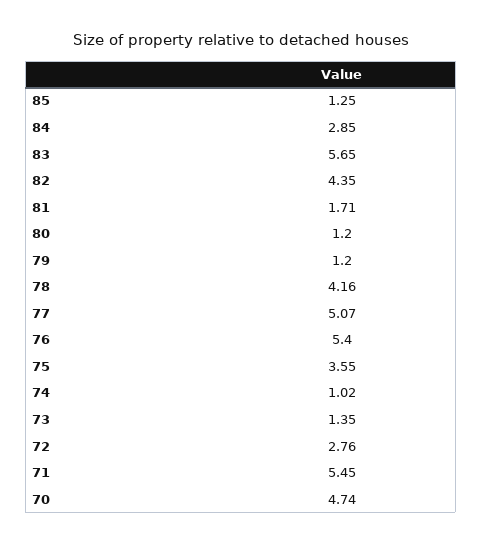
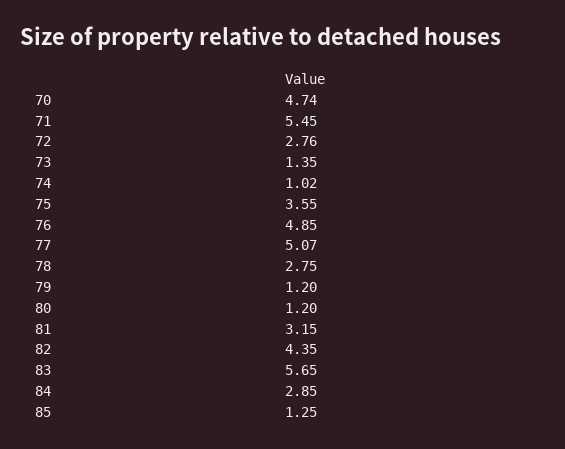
  {
    "85": 1.25,
    "84": 2.85,
    "83": 5.65,
    "82": 4.35,
-   "81": 1.71,
+   "81": 3.15,
    "80": 1.2,
    "79": 1.2,
-   "78": 4.16,
+   "78": 2.75,
    "77": 5.07,
-   "76": 5.4,
+   "76": 4.85,
    "75": 3.55,
    "74": 1.02,
    "73": 1.35,
    "72": 2.76,
    "71": 5.45,
    "70": 4.74
  }

